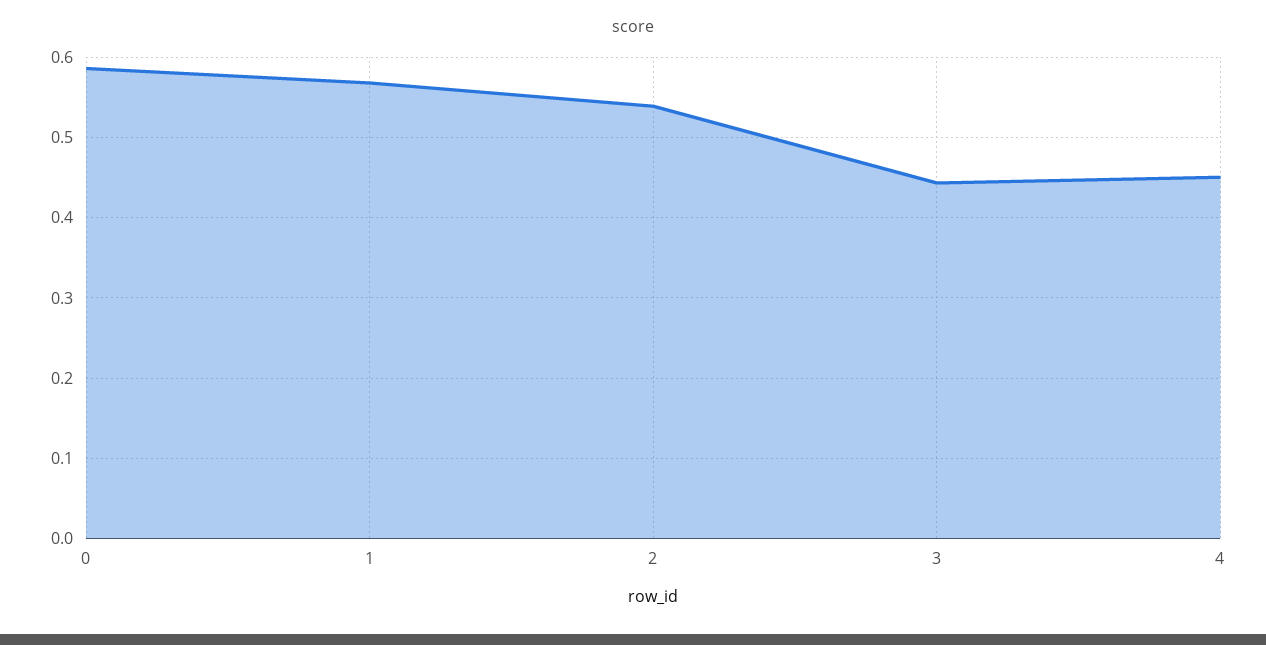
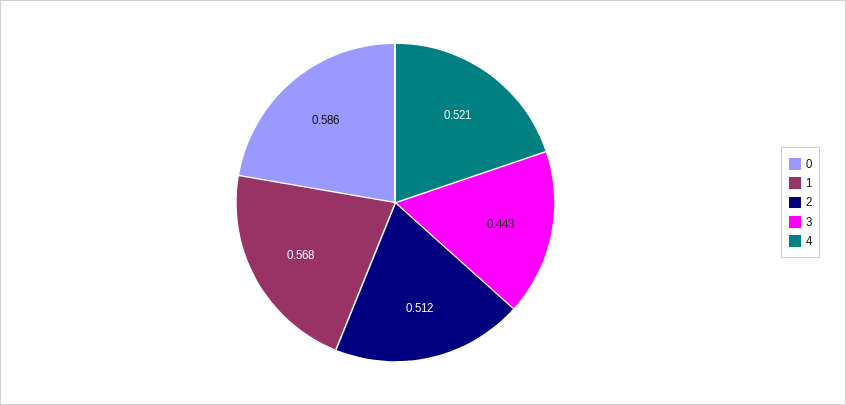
  {
    "0": 0.586,
    "1": 0.568,
-   "2": 0.54,
+   "2": 0.512,
    "3": 0.443,
-   "4": 0.45
+   "4": 0.521
  }

